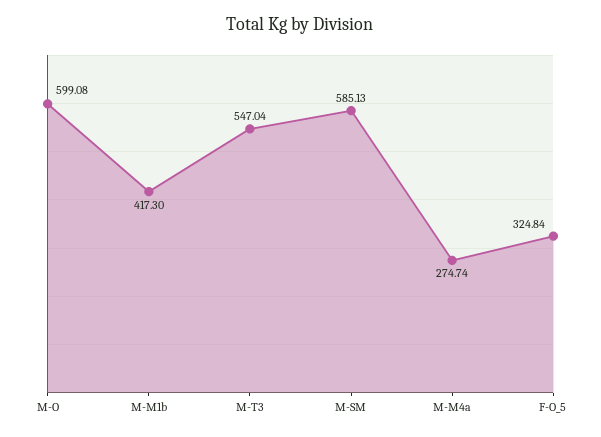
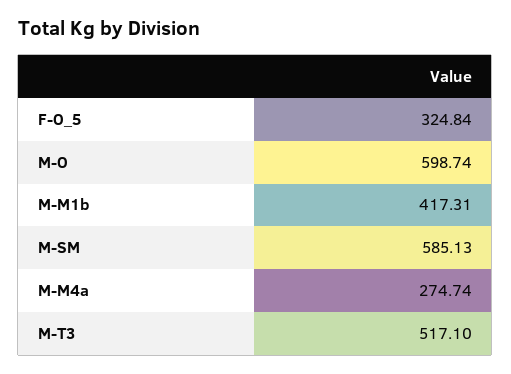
  {
-   "M-O": 599.08,
+   "M-O": 598.74,
-   "M-M1b": 417.3,
+   "M-M1b": 417.31,
-   "M-T3": 547.04,
+   "M-T3": 517.1,
    "M-SM": 585.13,
    "M-M4a": 274.74,
    "F-O_5": 324.84
  }

